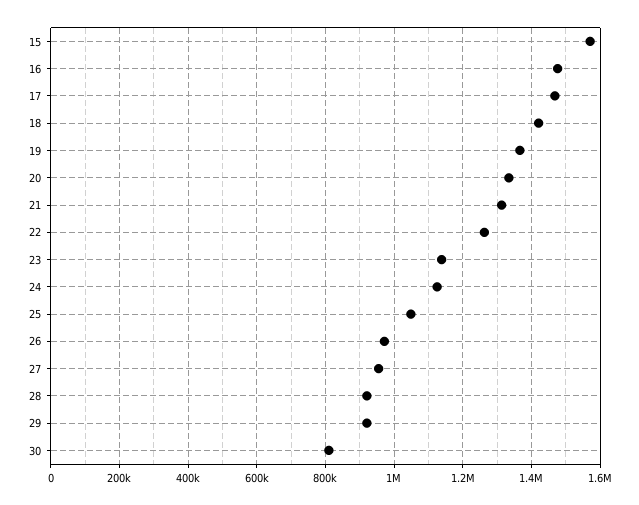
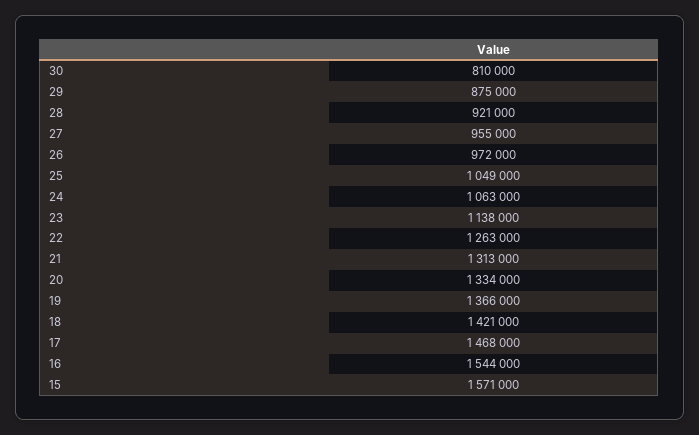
  {
    "15": 1571000,
-   "16": 1480000,
+   "16": 1544000,
    "17": 1468000,
    "18": 1421000,
    "19": 1366000,
    "20": 1334000,
    "21": 1313000,
    "22": 1263000,
    "23": 1138000,
-   "24": 1120000,
+   "24": 1063000,
    "25": 1049000,
    "26": 972000,
    "27": 955000,
    "28": 921000,
-   "29": 920000,
+   "29": 875000,
    "30": 810000
  }

